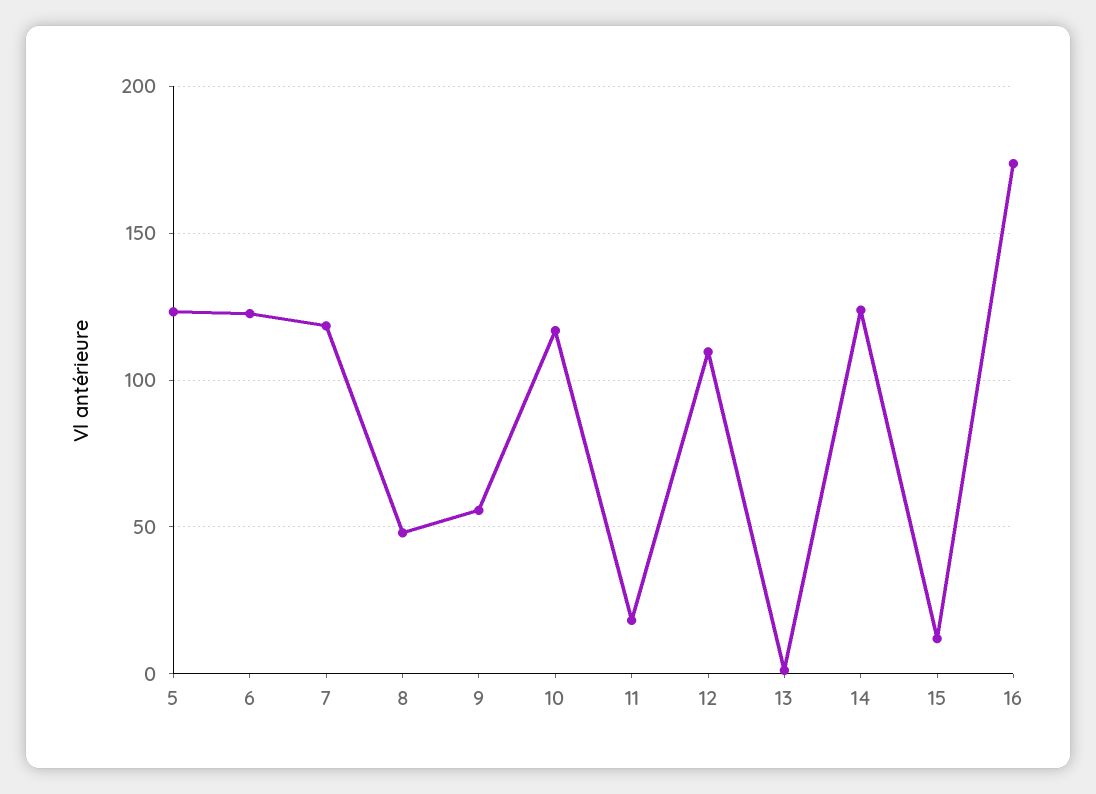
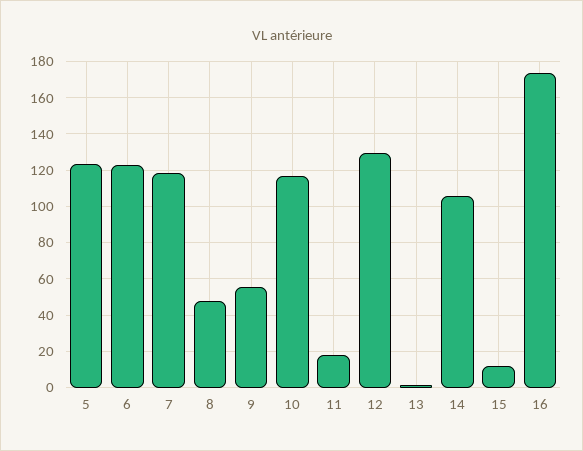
  {
    "5": 125,
    "6": 125,
    "7": 120,
    "8": 50,
    "9": 55,
    "10": 115,
    "11": 20,
-   "12": 110,
+   "12": 130,
    "13": 0,
-   "14": 125,
+   "14": 105,
    "15": 10,
    "16": 175
  }

